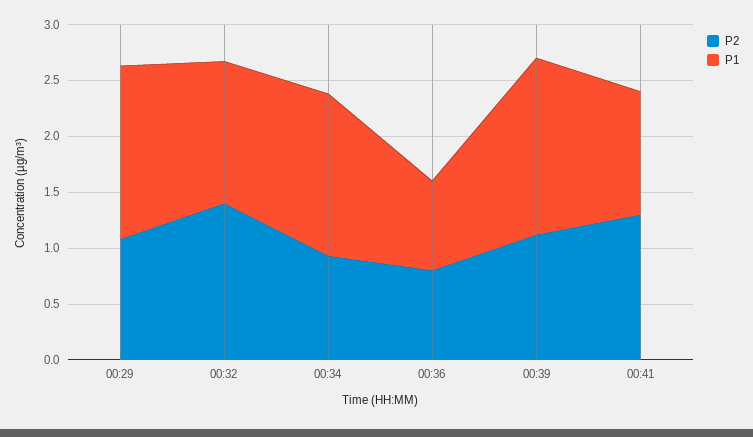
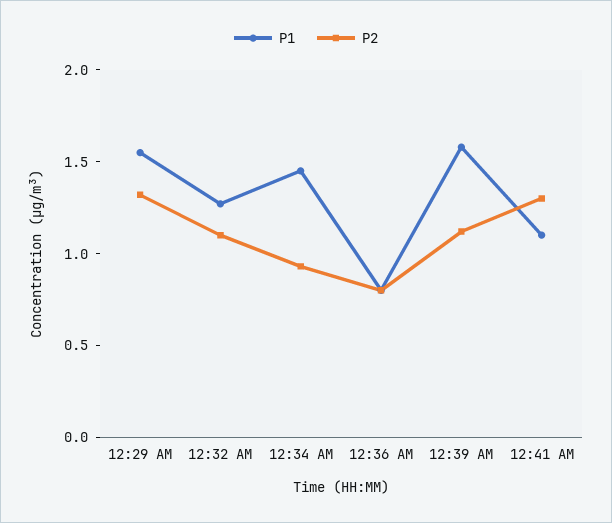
  {
    "P2": {
-     "00:29": 1.1,
+     "00:29": 1.3,
-     "00:32": 1.4,
+     "00:32": 1.1,
      "00:34": 0.9,
      "00:36": 0.8,
      "00:39": 1.1,
      "00:41": 1.3
    },
    "P1": {
      "00:29": 1.6,
      "00:32": 1.3,
      "00:34": 1.5,
      "00:36": 0.8,
      "00:39": 1.6,
      "00:41": 1.1
    }
  }

